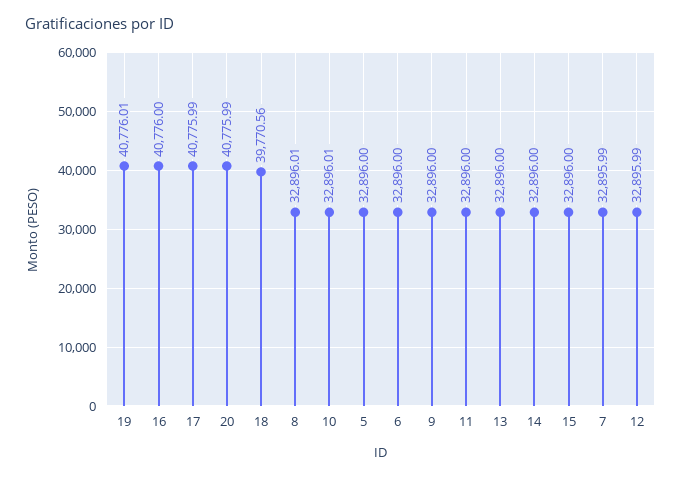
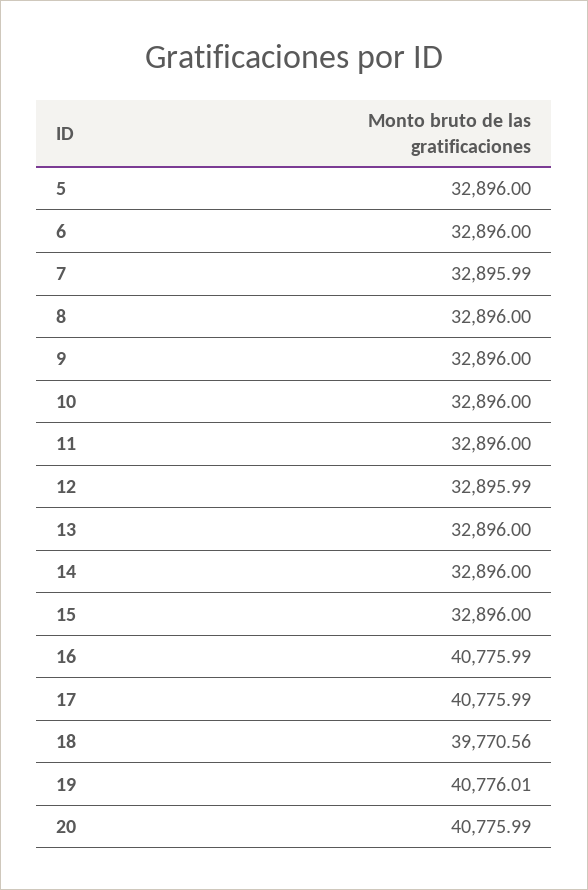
  {
    "19": 40776.01,
-   "16": 40776,
+   "16": 40775.99,
    "17": 40775.99,
    "20": 40775.99,
    "18": 39770.56,
-   "8": 32896.01,
+   "8": 32896,
-   "10": 32896.01,
+   "10": 32896,
    "5": 32896,
    "6": 32896,
    "9": 32896,
    "11": 32896,
    "13": 32896,
    "14": 32896,
    "15": 32896,
    "7": 32895.99,
    "12": 32895.99
  }

